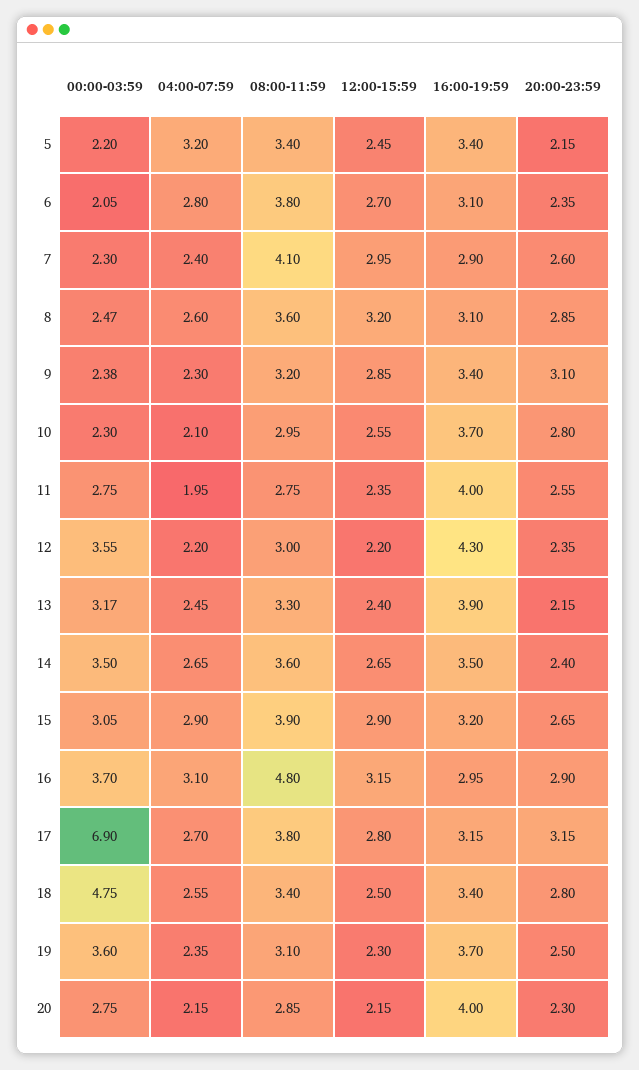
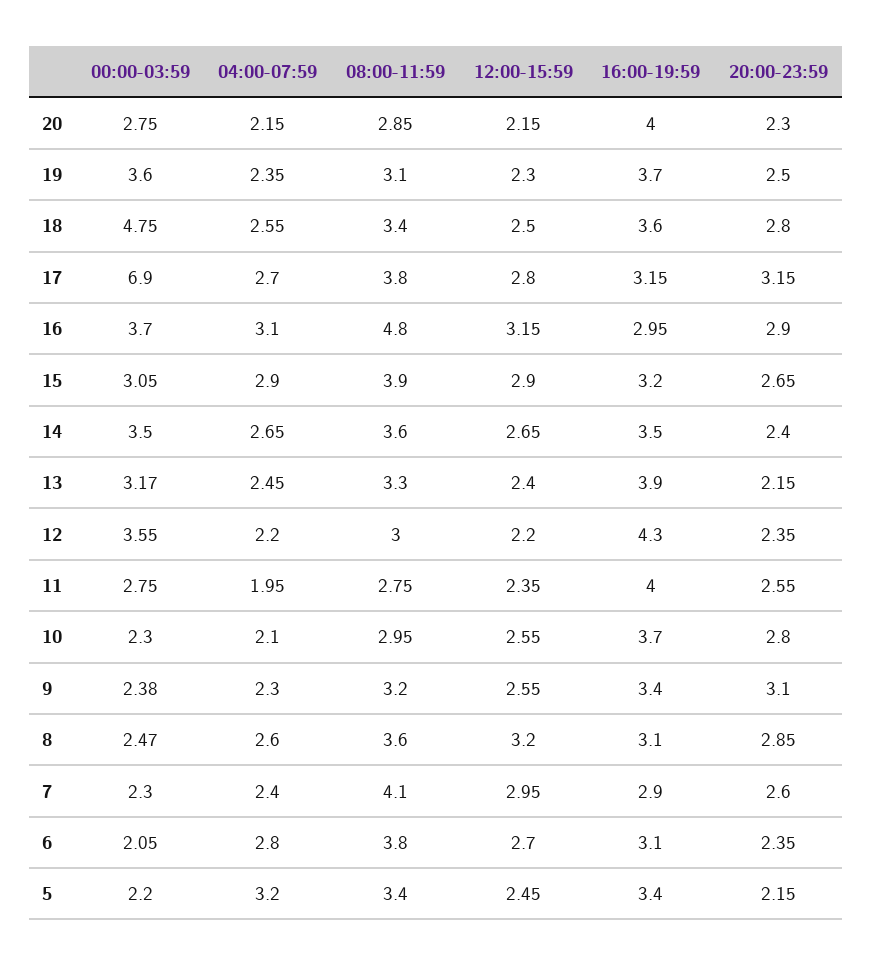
  {
    "00:00-03:59": {
      "5": 2.2,
      "6": 2.05,
      "7": 2.3,
      "8": 2.47,
      "9": 2.38,
      "10": 2.3,
      "11": 2.75,
      "12": 3.55,
      "13": 3.17,
      "14": 3.5,
      "15": 3.05,
      "16": 3.7,
      "17": 6.9,
      "18": 4.75,
      "19": 3.6,
      "20": 2.75
    },
    "04:00-07:59": {
      "5": 3.2,
      "6": 2.8,
      "7": 2.4,
      "8": 2.6,
      "9": 2.3,
      "10": 2.1,
      "11": 1.95,
      "12": 2.2,
      "13": 2.45,
      "14": 2.65,
      "15": 2.9,
      "16": 3.1,
      "17": 2.7,
      "18": 2.55,
      "19": 2.35,
      "20": 2.15
    },
    "08:00-11:59": {
      "5": 3.4,
      "6": 3.8,
      "7": 4.1,
      "8": 3.6,
      "9": 3.2,
      "10": 2.95,
      "11": 2.75,
      "12": 3,
      "13": 3.3,
      "14": 3.6,
      "15": 3.9,
      "16": 4.8,
      "17": 3.8,
      "18": 3.4,
      "19": 3.1,
      "20": 2.85
    },
    "12:00-15:59": {
      "5": 2.45,
      "6": 2.7,
      "7": 2.95,
      "8": 3.2,
-     "9": 2.85,
+     "9": 2.55,
      "10": 2.55,
      "11": 2.35,
      "12": 2.2,
      "13": 2.4,
      "14": 2.65,
      "15": 2.9,
      "16": 3.15,
      "17": 2.8,
      "18": 2.5,
      "19": 2.3,
      "20": 2.15
    },
    "16:00-19:59": {
      "5": 3.4,
      "6": 3.1,
      "7": 2.9,
      "8": 3.1,
      "9": 3.4,
      "10": 3.7,
      "11": 4,
      "12": 4.3,
      "13": 3.9,
      "14": 3.5,
      "15": 3.2,
      "16": 2.95,
      "17": 3.15,
-     "18": 3.4,
+     "18": 3.6,
      "19": 3.7,
      "20": 4
    },
    "20:00-23:59": {
      "5": 2.15,
      "6": 2.35,
      "7": 2.6,
      "8": 2.85,
      "9": 3.1,
      "10": 2.8,
      "11": 2.55,
      "12": 2.35,
      "13": 2.15,
      "14": 2.4,
      "15": 2.65,
      "16": 2.9,
      "17": 3.15,
      "18": 2.8,
      "19": 2.5,
      "20": 2.3
    }
  }

